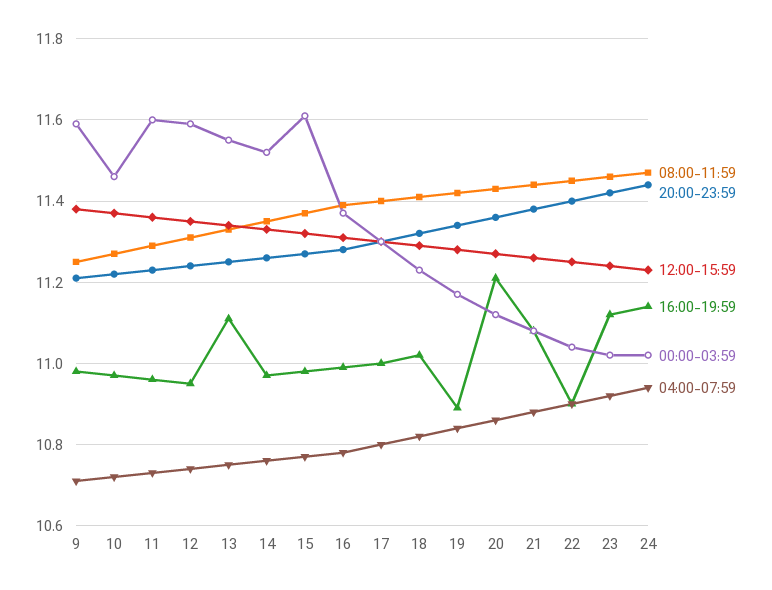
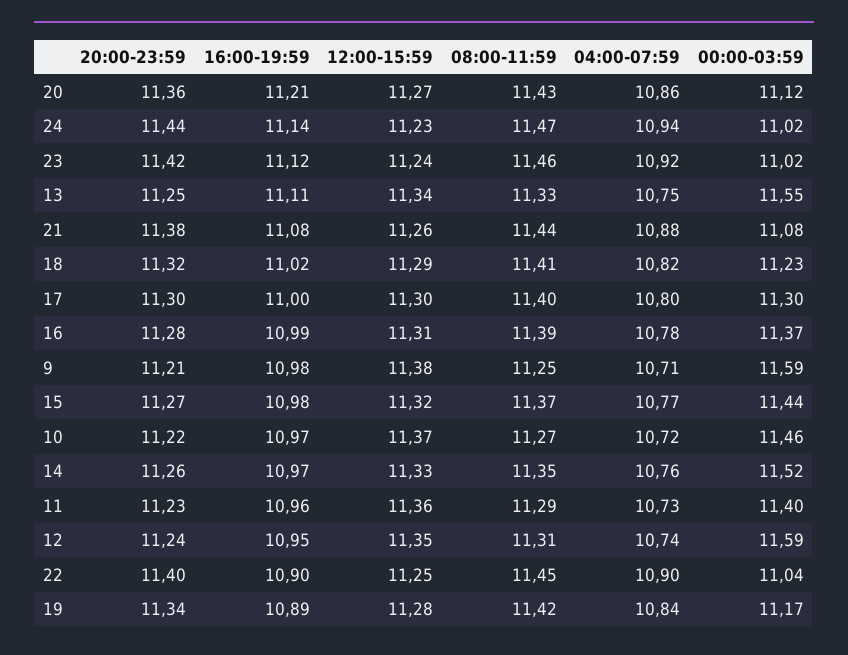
  {
    "08:00-11:59": {
      "9": 11.25,
      "10": 11.27,
      "11": 11.29,
      "12": 11.31,
      "13": 11.33,
      "14": 11.35,
      "15": 11.37,
      "16": 11.39,
      "17": 11.4,
      "18": 11.41,
      "19": 11.42,
      "20": 11.43,
      "21": 11.44,
      "22": 11.45,
      "23": 11.46,
      "24": 11.47
    },
    "20:00-23:59": {
      "9": 11.21,
      "10": 11.22,
      "11": 11.23,
      "12": 11.24,
      "13": 11.25,
      "14": 11.26,
      "15": 11.27,
      "16": 11.28,
      "17": 11.3,
      "18": 11.32,
      "19": 11.34,
      "20": 11.36,
      "21": 11.38,
      "22": 11.4,
      "23": 11.42,
      "24": 11.44
    },
    "12:00-15:59": {
      "9": 11.38,
      "10": 11.37,
      "11": 11.36,
      "12": 11.35,
      "13": 11.34,
      "14": 11.33,
      "15": 11.32,
      "16": 11.31,
      "17": 11.3,
      "18": 11.29,
      "19": 11.28,
      "20": 11.27,
      "21": 11.26,
      "22": 11.25,
      "23": 11.24,
      "24": 11.23
    },
    "16:00-19:59": {
      "9": 10.98,
      "10": 10.97,
      "11": 10.96,
      "12": 10.95,
      "13": 11.11,
      "14": 10.97,
      "15": 10.98,
      "16": 10.99,
      "17": 11,
      "18": 11.02,
      "19": 10.89,
      "20": 11.21,
      "21": 11.08,
      "22": 10.9,
      "23": 11.12,
      "24": 11.14
    },
    "00:00-03:59": {
      "9": 11.59,
      "10": 11.46,
-     "11": 11.6,
+     "11": 11.4,
      "12": 11.59,
      "13": 11.55,
      "14": 11.52,
-     "15": 11.6,
+     "15": 11.44,
      "16": 11.37,
      "17": 11.3,
      "18": 11.23,
      "19": 11.17,
      "20": 11.12,
      "21": 11.08,
      "22": 11.04,
      "23": 11.02,
      "24": 11.02
    },
    "04:00-07:59": {
      "9": 10.71,
      "10": 10.72,
      "11": 10.73,
      "12": 10.74,
      "13": 10.75,
      "14": 10.76,
      "15": 10.77,
      "16": 10.78,
      "17": 10.8,
      "18": 10.82,
      "19": 10.84,
      "20": 10.86,
      "21": 10.88,
      "22": 10.9,
      "23": 10.92,
      "24": 10.94
    }
  }

